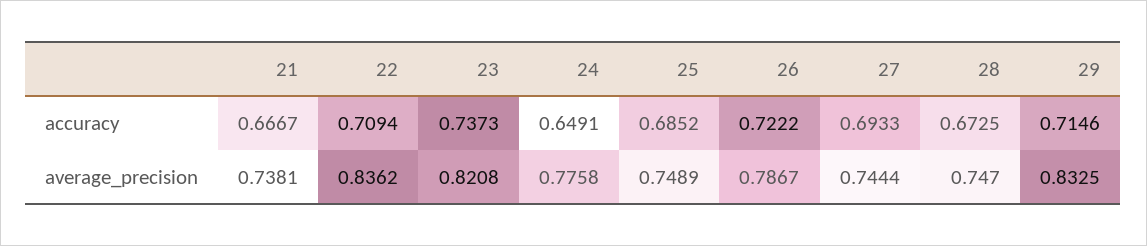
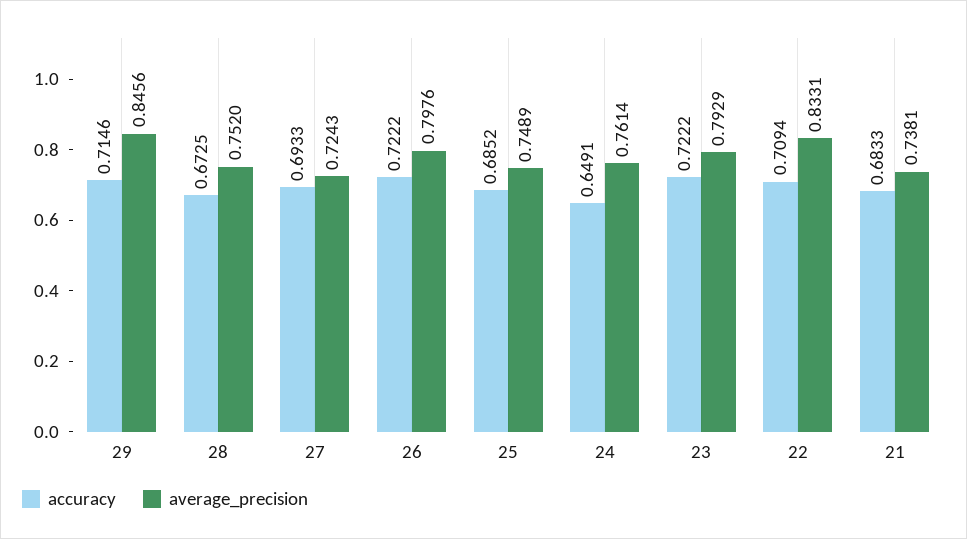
  {
    "accuracy": {
-     "21": 0.6667,
+     "21": 0.6833,
      "22": 0.7094,
-     "23": 0.7373,
+     "23": 0.7222,
      "24": 0.6491,
      "25": 0.6852,
      "26": 0.7222,
      "27": 0.6933,
      "28": 0.6725,
      "29": 0.7146
    },
    "average_precision": {
      "21": 0.7381,
-     "22": 0.8362,
+     "22": 0.8331,
-     "23": 0.8208,
+     "23": 0.7929,
-     "24": 0.7758,
+     "24": 0.7614,
      "25": 0.7489,
-     "26": 0.7867,
+     "26": 0.7976,
-     "27": 0.7444,
+     "27": 0.7243,
-     "28": 0.747,
+     "28": 0.752,
-     "29": 0.8325
+     "29": 0.8456
    }
  }

